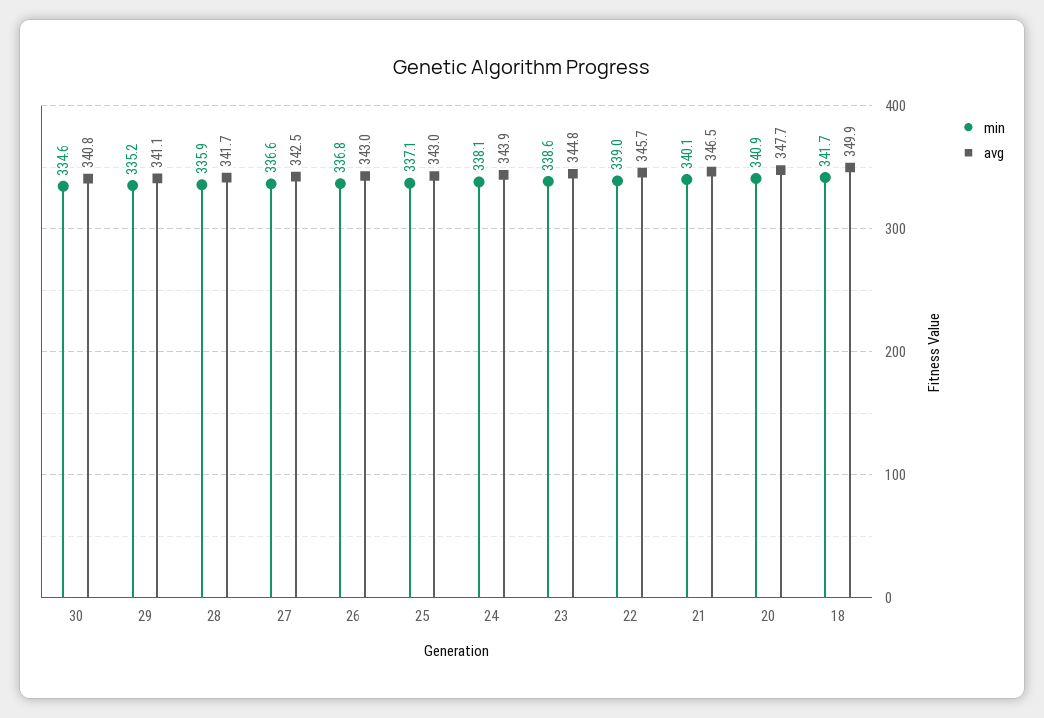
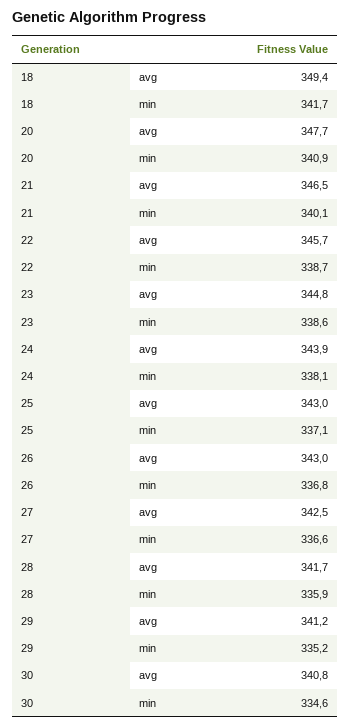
  {
    "min": {
      "30": 334.6,
      "29": 335.2,
      "28": 335.9,
      "27": 336.6,
      "26": 336.8,
      "25": 337.1,
      "24": 338.1,
      "23": 338.6,
-     "22": 339,
+     "22": 338.7,
      "21": 340.1,
      "20": 340.9,
      "18": 341.7
    },
    "avg": {
      "30": 340.8,
-     "29": 341.1,
+     "29": 341.2,
      "28": 341.7,
      "27": 342.5,
      "26": 343,
      "25": 343,
      "24": 343.9,
      "23": 344.8,
      "22": 345.7,
      "21": 346.5,
      "20": 347.7,
-     "18": 349.9
+     "18": 349.4
    }
  }

